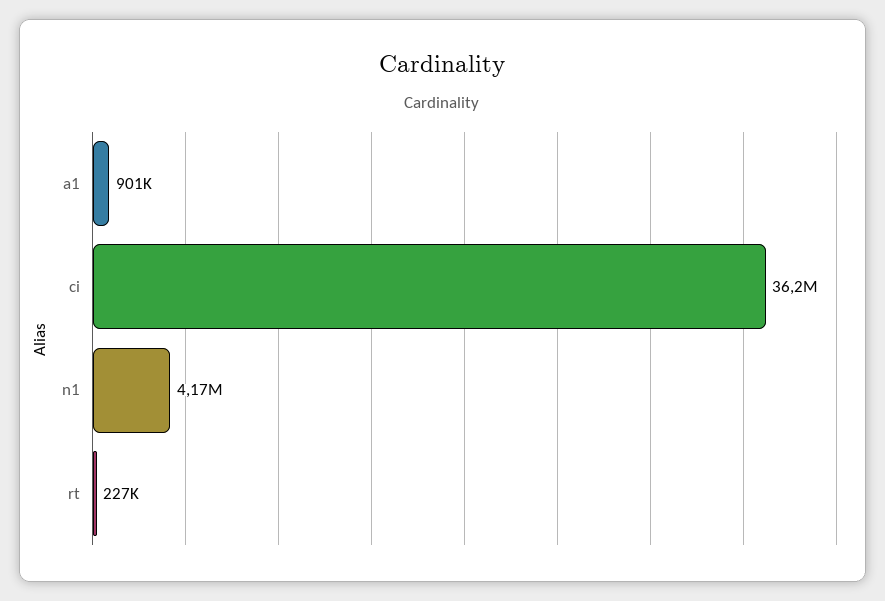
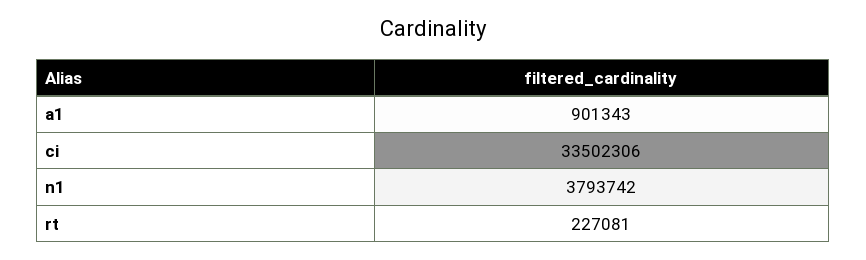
  {
    "a1": 901343,
-   "ci": 36200000,
+   "ci": 33502306,
-   "n1": 4170000,
+   "n1": 3793742,
    "rt": 227081
  }

